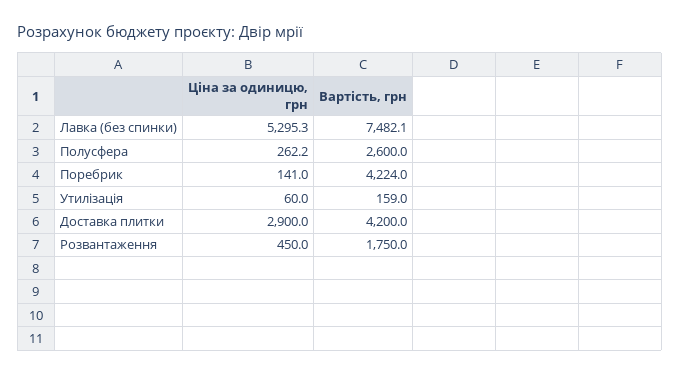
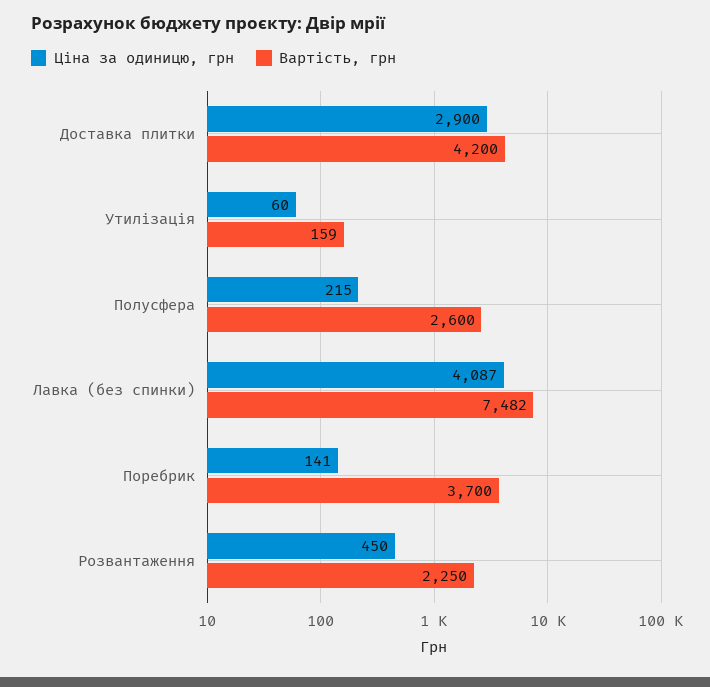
  {
    "Ціна за одиницю, грн": {
-     "Лавка (без спинки)": 5295.3,
+     "Лавка (без спинки)": 4087,
-     "Полусфера": 262.2,
+     "Полусфера": 215,
      "Поребрик": 141,
      "Утилізація": 60,
      "Доставка плитки": 2900,
      "Розвантаження": 450
    },
    "Вартість, грн": {
      "Лавка (без спинки)": 7482.1,
      "Полусфера": 2600,
-     "Поребрик": 4224,
+     "Поребрик": 3700,
      "Утилізація": 159,
      "Доставка плитки": 4200,
-     "Розвантаження": 1750
+     "Розвантаження": 2250
    }
  }

